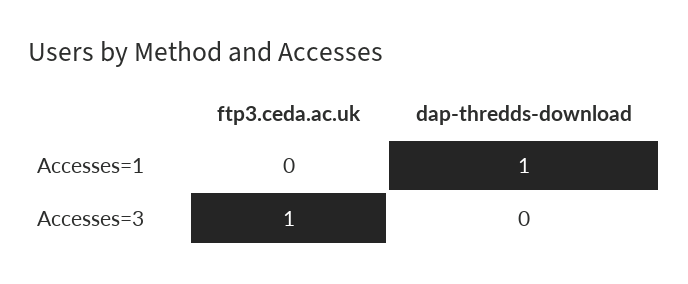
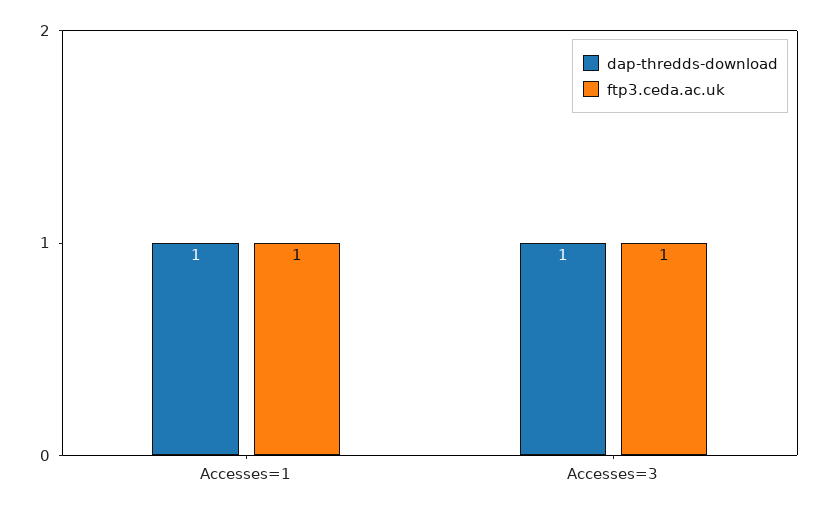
  {
    "ftp3.ceda.ac.uk": {
-     "Accesses=1": 0,
+     "Accesses=1": 1,
      "Accesses=3": 1
    },
    "dap-thredds-download": {
      "Accesses=1": 1,
-     "Accesses=3": 0
+     "Accesses=3": 1
    }
  }

